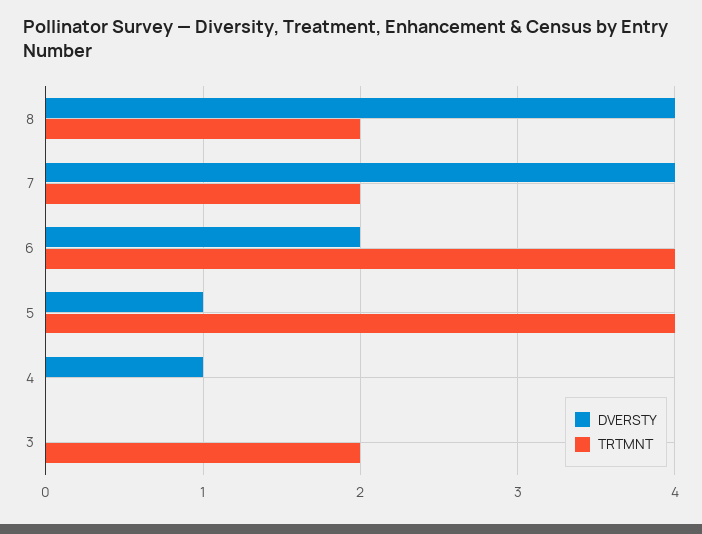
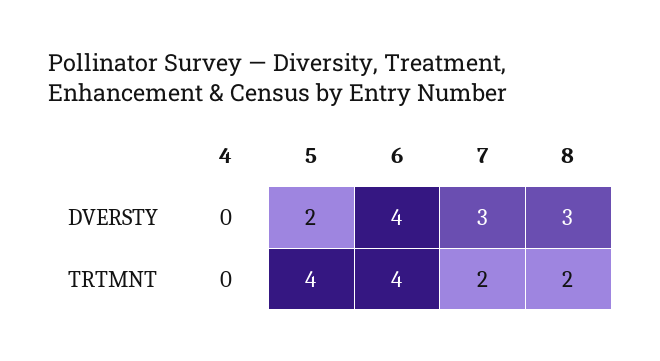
  {
    "DVERSTY": {
-     "8": 4,
+     "8": 3,
-     "7": 4,
+     "7": 3,
-     "6": 2,
+     "6": 4,
-     "5": 1,
+     "5": 2,
-     "4": 1,
+     "4": 0
-     "3": 0
    },
    "TRTMNT": {
      "8": 2,
      "7": 2,
      "6": 4,
      "5": 4,
-     "4": 0,
+     "4": 0
-     "3": 2
    }
  }

